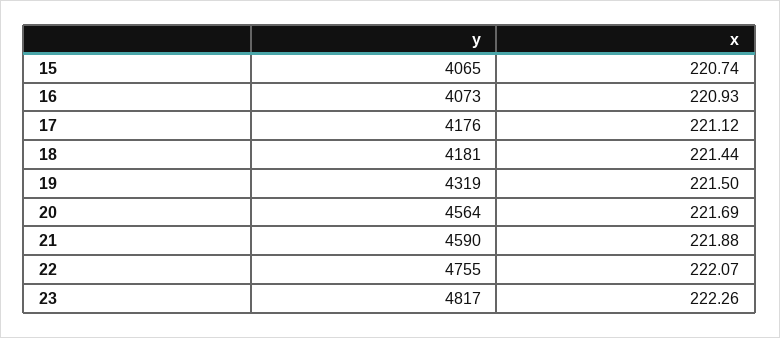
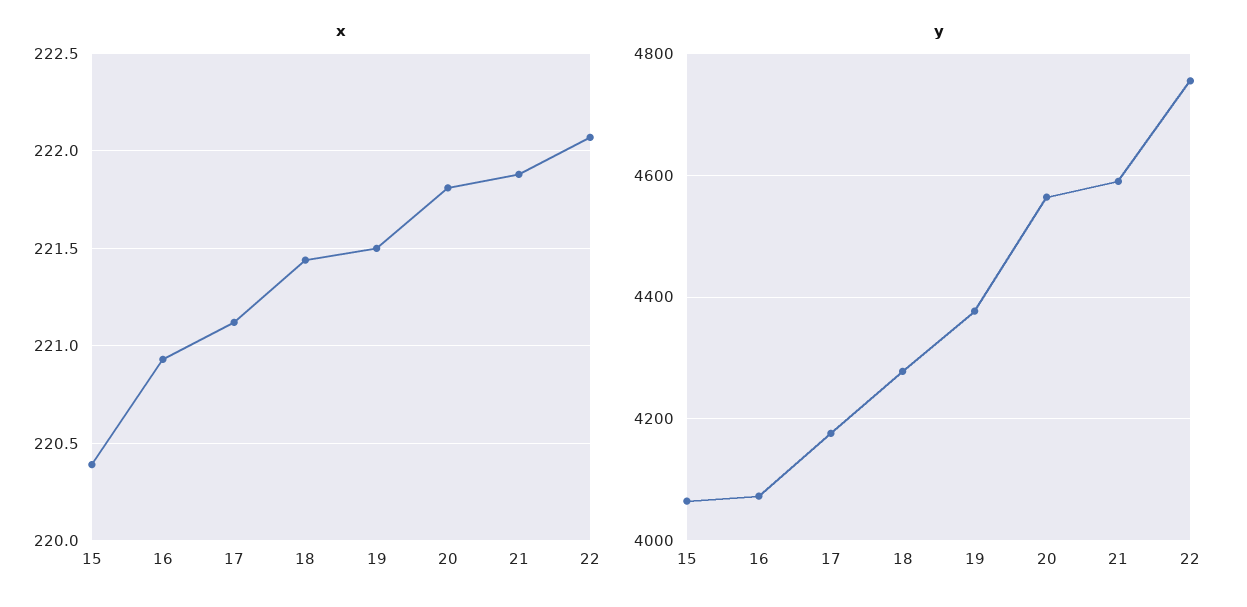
  {
    "y": {
      "15": 4065,
      "16": 4073,
      "17": 4176,
-     "18": 4181,
+     "18": 4280,
-     "19": 4319,
+     "19": 4380,
      "20": 4564,
      "21": 4590,
-     "22": 4755,
+     "22": 4755
-     "23": 4817
    },
    "x": {
-     "15": 220.74,
+     "15": 220.4,
      "16": 220.93,
      "17": 221.12,
      "18": 221.44,
      "19": 221.5,
-     "20": 221.69,
+     "20": 221.8,
      "21": 221.88,
-     "22": 222.07,
+     "22": 222.07
-     "23": 222.26
    }
  }

